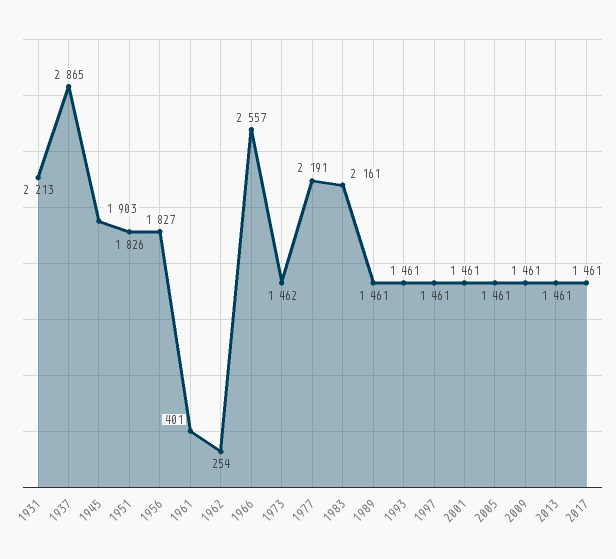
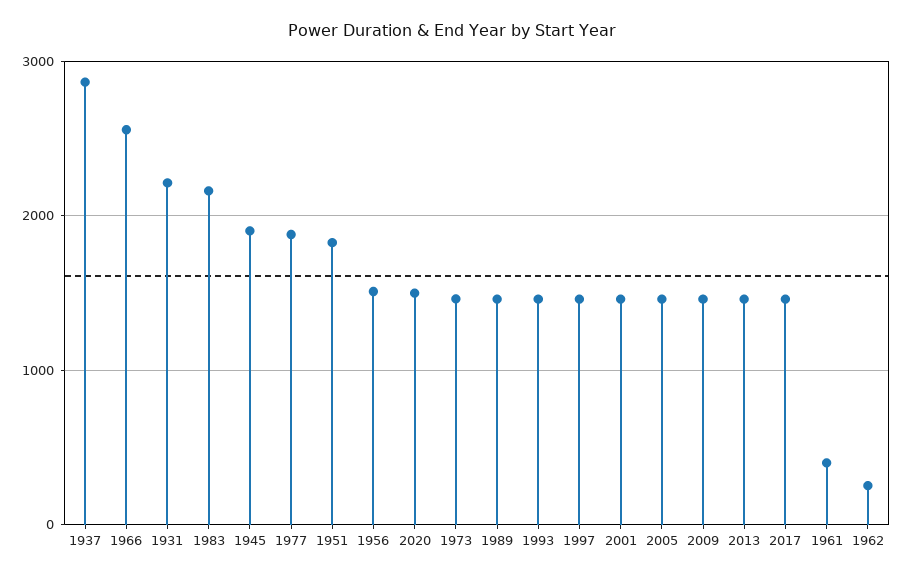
  {
    "1931": 2213,
    "1937": 2865,
    "1945": 1903,
    "1951": 1826,
-   "1956": 1827,
+   "1956": 1500,
    "1961": 401,
    "1962": 254,
    "1966": 2557,
    "1973": 1462,
-   "1977": 2191,
+   "1977": 1900,
    "1983": 2161,
    "1989": 1461,
    "1993": 1461,
    "1997": 1461,
    "2001": 1461,
    "2005": 1461,
    "2009": 1461,
    "2013": 1461,
-   "2017": 1461
+   "2017": 1461,
+   "2020": 1500
  }

